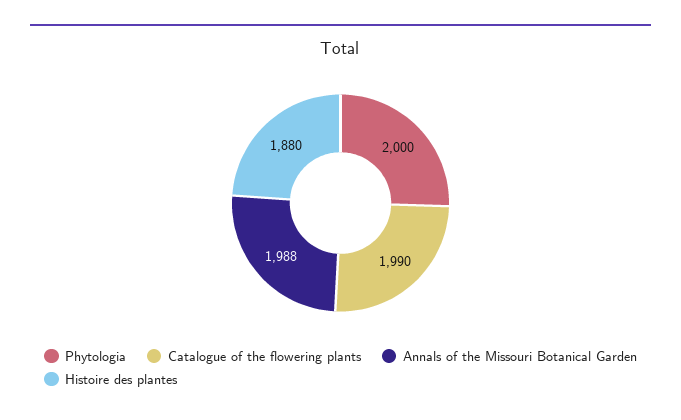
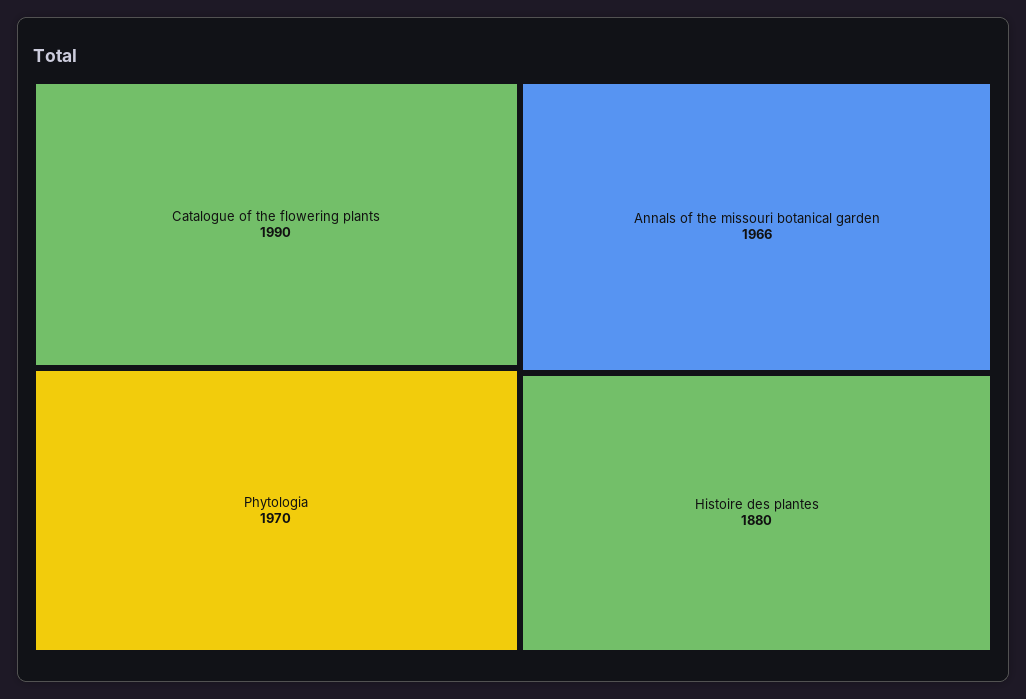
  {
-   "Phytologia": 2000,
+   "Phytologia": 1970,
    "Catalogue of the flowering plants": 1990,
-   "Annals of the Missouri Botanical Garden": 1988,
+   "Annals of the Missouri Botanical Garden": 1966,
    "Histoire des plantes": 1880
  }

